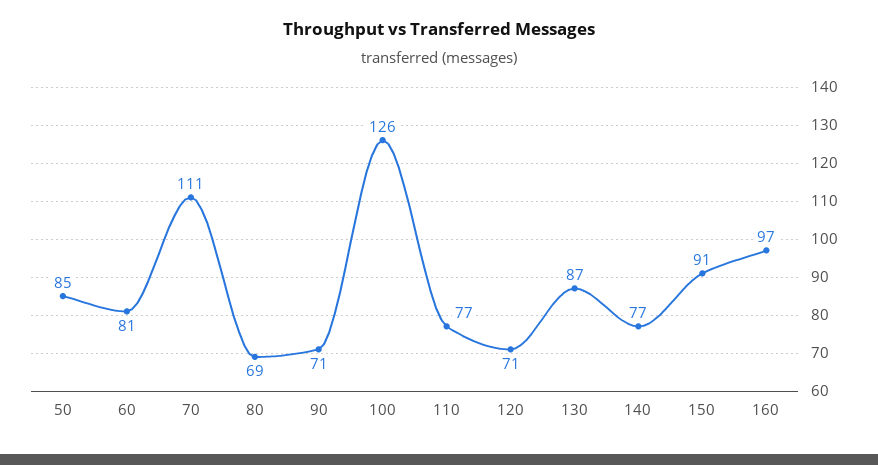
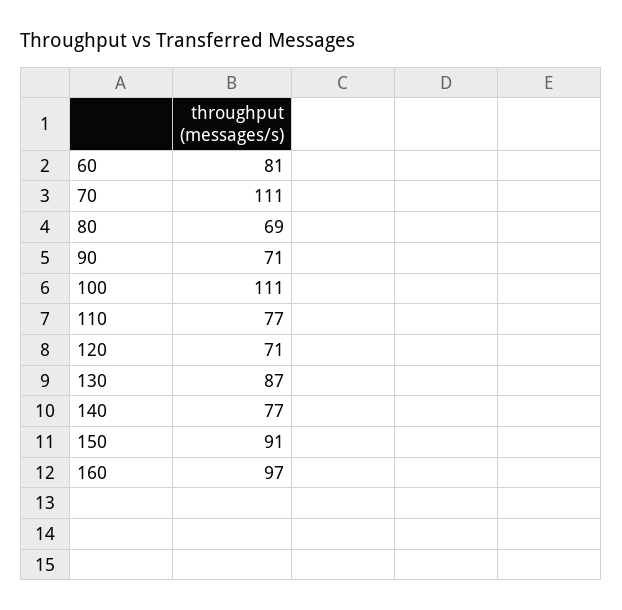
  {
-   "50": 85,
    "60": 81,
    "70": 111,
    "80": 69,
    "90": 71,
-   "100": 126,
+   "100": 111,
    "110": 77,
    "120": 71,
    "130": 87,
    "140": 77,
    "150": 91,
    "160": 97
  }

